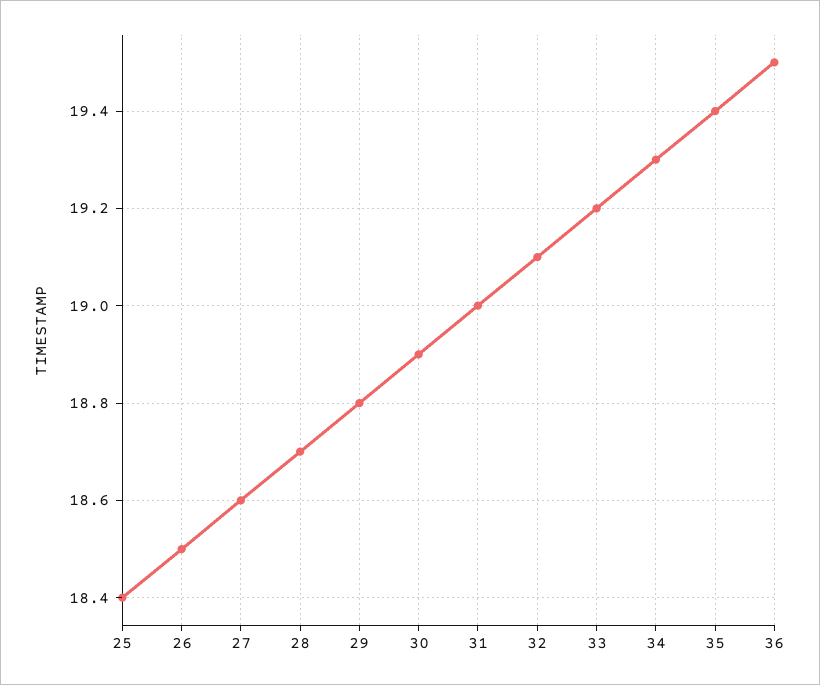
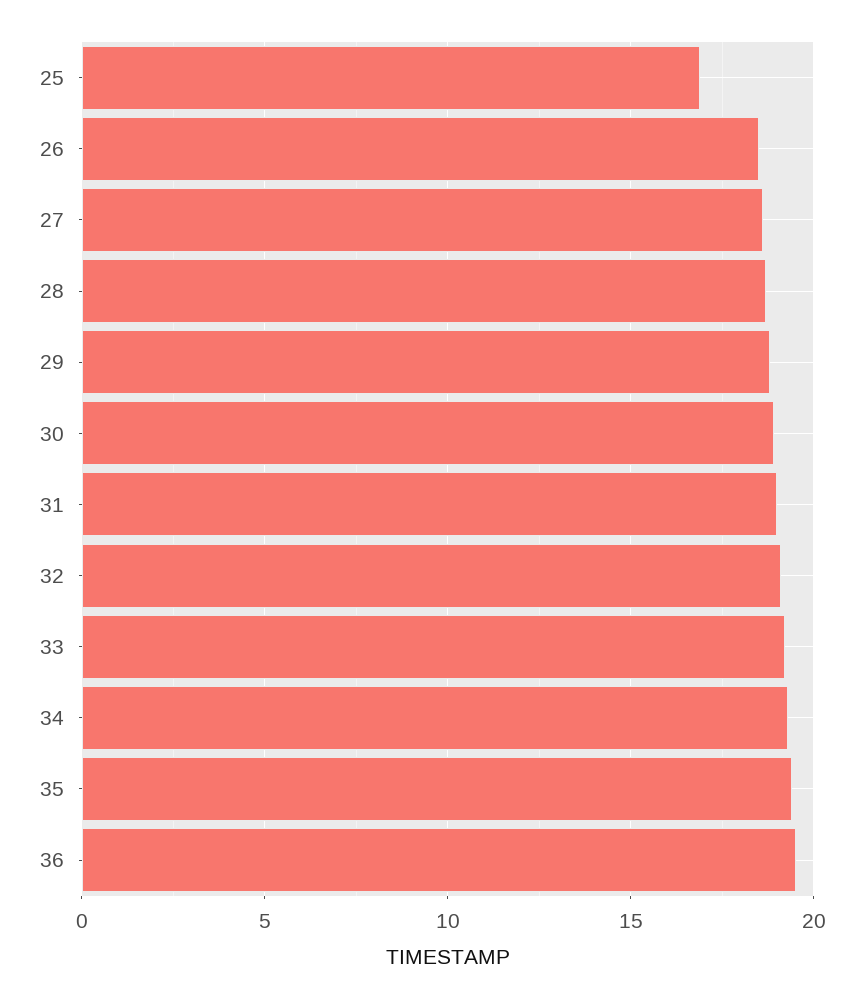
  {
-   "25": 18.4,
+   "25": 17,
    "26": 18.5,
    "27": 18.6,
    "28": 18.7,
    "29": 18.8,
    "30": 18.9,
    "31": 19,
    "32": 19.1,
    "33": 19.2,
    "34": 19.3,
    "35": 19.4,
    "36": 19.5
  }

